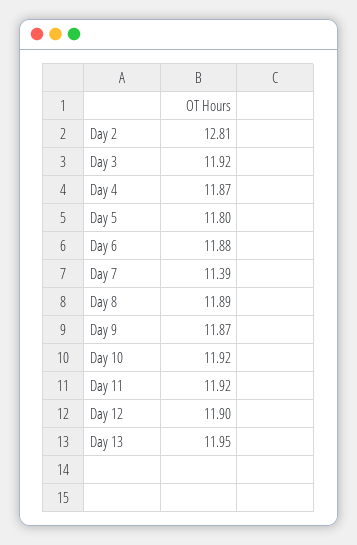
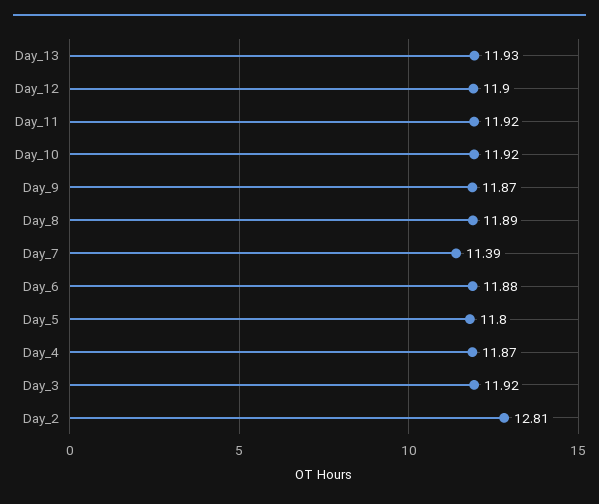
  {
    "Day 2": 12.81,
    "Day 3": 11.92,
    "Day 4": 11.87,
    "Day 5": 11.8,
    "Day 6": 11.88,
    "Day 7": 11.39,
    "Day 8": 11.89,
    "Day 9": 11.87,
    "Day 10": 11.92,
    "Day 11": 11.92,
    "Day 12": 11.9,
-   "Day 13": 11.95
+   "Day 13": 11.93
  }

